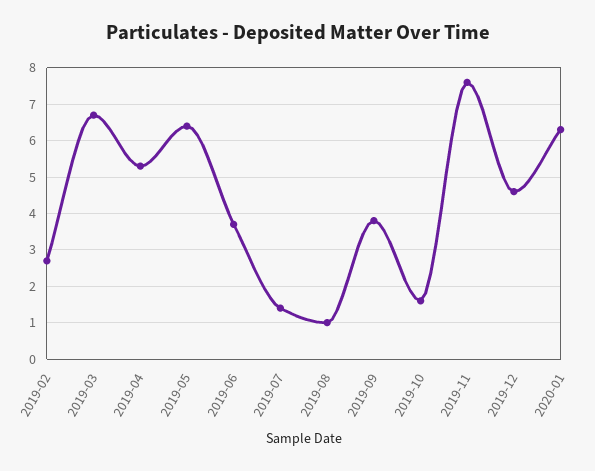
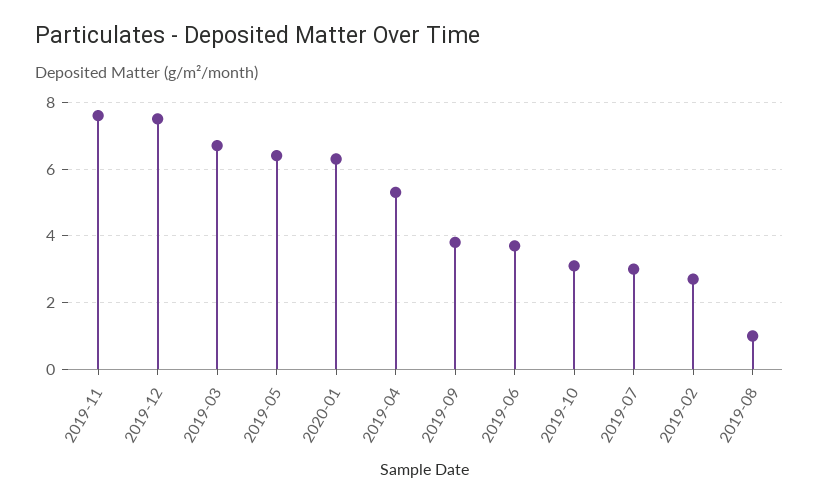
  {
    "2019-02": 2.5,
    "2019-03": 6.5,
    "2019-04": 5.5,
    "2019-05": 6.5,
    "2019-06": 3.5,
-   "2019-07": 1.5,
+   "2019-07": 3,
    "2019-08": 1,
    "2019-09": 4,
-   "2019-10": 1.5,
+   "2019-10": 3,
    "2019-11": 7.5,
-   "2019-12": 4.5,
+   "2019-12": 7.5,
    "2020-01": 6.5
  }

